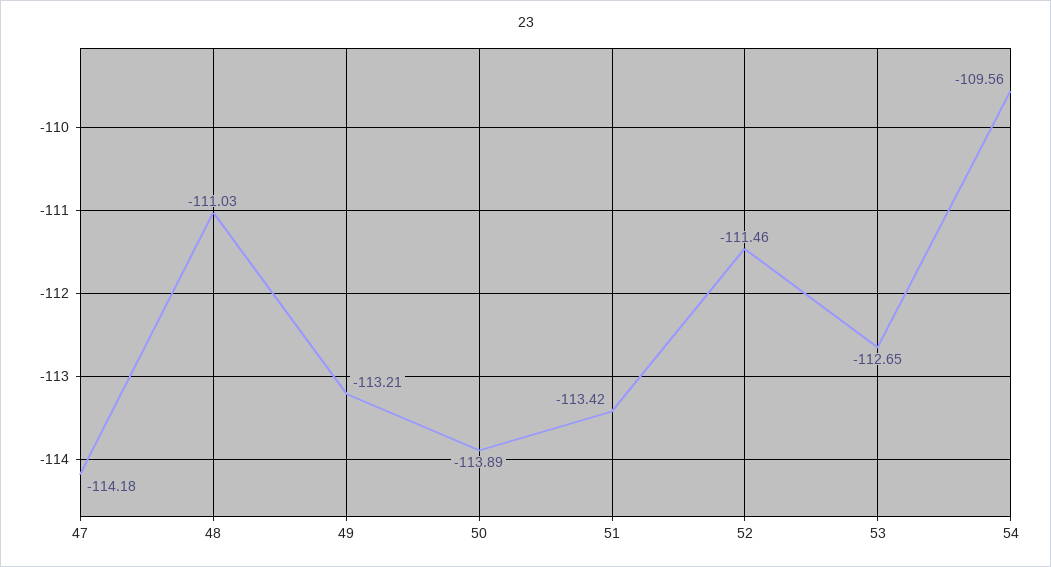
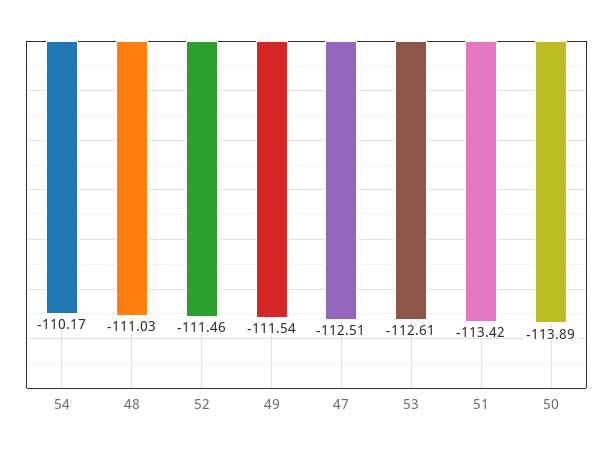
  {
-   "47": -114.18,
+   "47": -112.51,
    "48": -111.03,
-   "49": -113.21,
+   "49": -111.54,
    "50": -113.89,
    "51": -113.42,
    "52": -111.46,
-   "53": -112.65,
+   "53": -112.61,
-   "54": -109.56
+   "54": -110.17
  }

